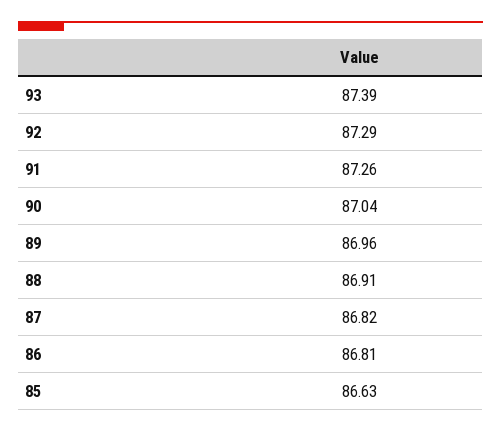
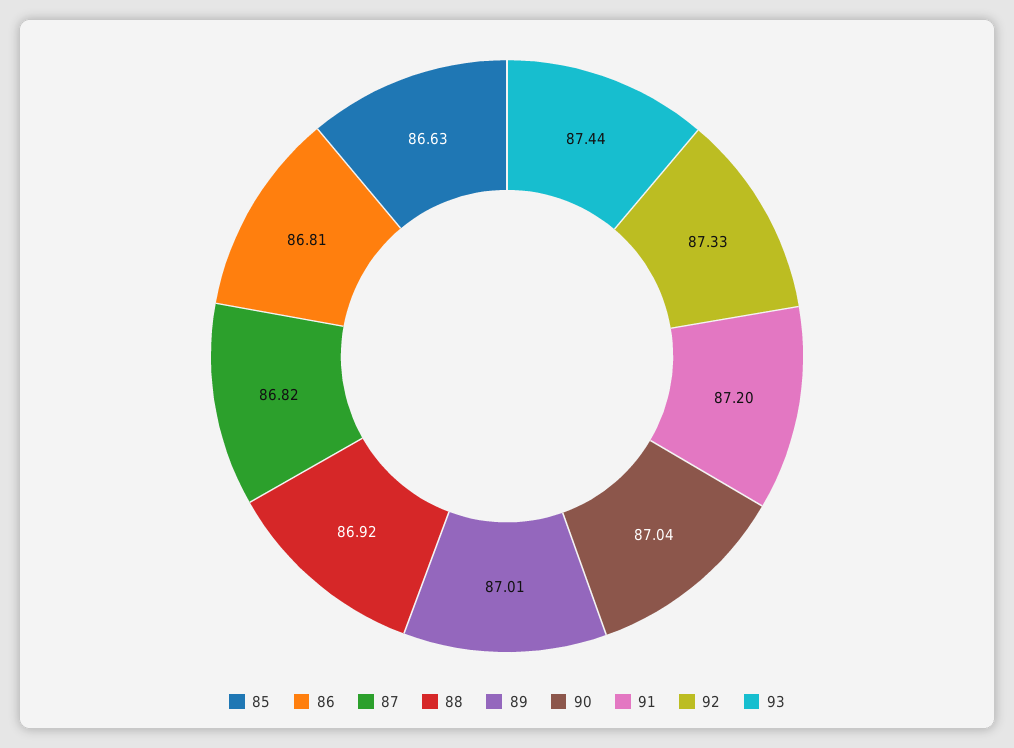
  {
-   "93": 87.39,
+   "93": 87.44,
-   "92": 87.29,
+   "92": 87.33,
-   "91": 87.26,
+   "91": 87.2,
    "90": 87.04,
-   "89": 86.96,
+   "89": 87.01,
-   "88": 86.91,
+   "88": 86.92,
    "87": 86.82,
    "86": 86.81,
    "85": 86.63
  }

